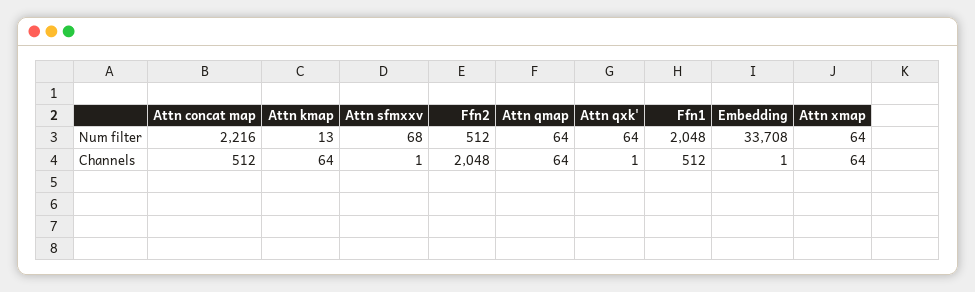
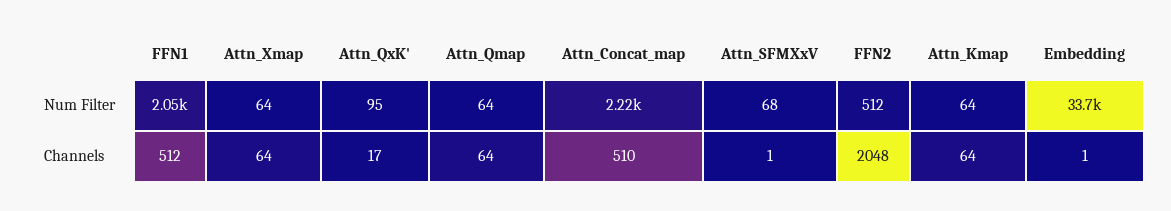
  {
    "Attn concat map": {
      "Num filter": 2216,
-     "Channels": 512
+     "Channels": 510
    },
    "Attn kmap": {
-     "Num filter": 13,
+     "Num filter": 64,
      "Channels": 64
    },
    "Attn sfmxxv": {
      "Num filter": 68,
      "Channels": 1
    },
    "Ffn2": {
      "Num filter": 512,
      "Channels": 2048
    },
    "Attn qmap": {
      "Num filter": 64,
      "Channels": 64
    },
    "Attn qxk'": {
-     "Num filter": 64,
+     "Num filter": 95,
-     "Channels": 1
+     "Channels": 17
    },
    "Ffn1": {
      "Num filter": 2048,
      "Channels": 512
    },
    "Embedding": {
      "Num filter": 33708,
      "Channels": 1
    },
    "Attn xmap": {
      "Num filter": 64,
      "Channels": 64
    }
  }

